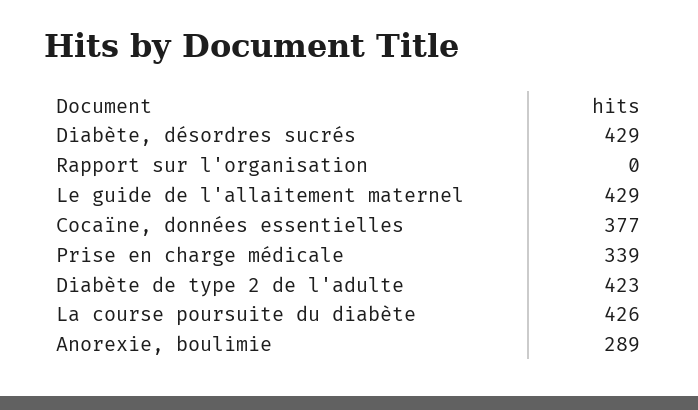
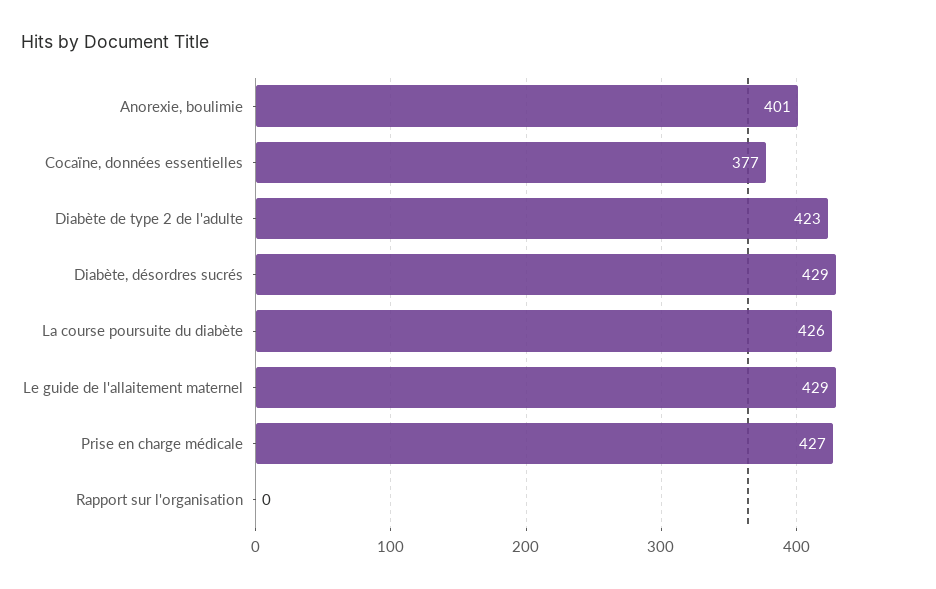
  {
    "Diabète, désordres sucrés": 429,
    "Rapport sur l'organisation": 0,
    "Le guide de l'allaitement maternel": 429,
    "Cocaïne, données essentielles": 377,
-   "Prise en charge médicale": 339,
+   "Prise en charge médicale": 427,
    "Diabète de type 2 de l'adulte": 423,
    "La course poursuite du diabète": 426,
-   "Anorexie, boulimie": 289
+   "Anorexie, boulimie": 401
  }

